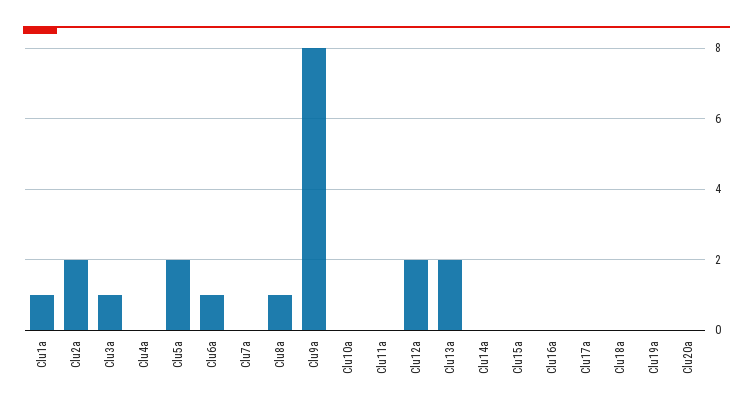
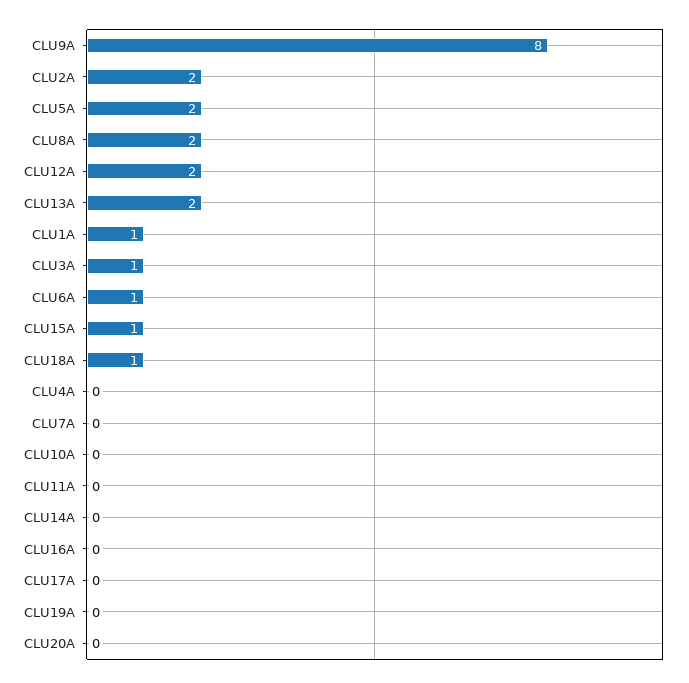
  {
    "Clu1a": 1,
    "Clu2a": 2,
    "Clu3a": 1,
    "Clu4a": 0,
    "Clu5a": 2,
    "Clu6a": 1,
    "Clu7a": 0,
-   "Clu8a": 1,
+   "Clu8a": 2,
    "Clu9a": 8,
    "Clu10a": 0,
    "Clu11a": 0,
    "Clu12a": 2,
    "Clu13a": 2,
    "Clu14a": 0,
-   "Clu15a": 0,
+   "Clu15a": 1,
    "Clu16a": 0,
    "Clu17a": 0,
-   "Clu18a": 0,
+   "Clu18a": 1,
    "Clu19a": 0,
    "Clu20a": 0
  }

